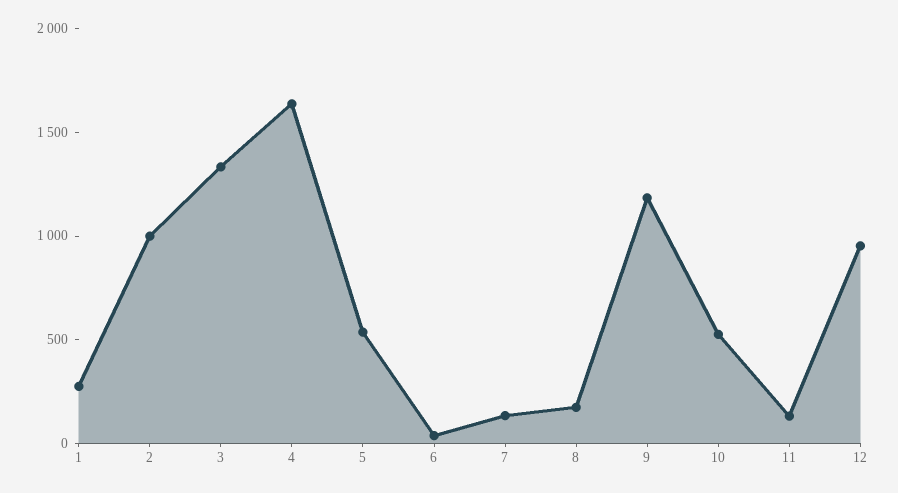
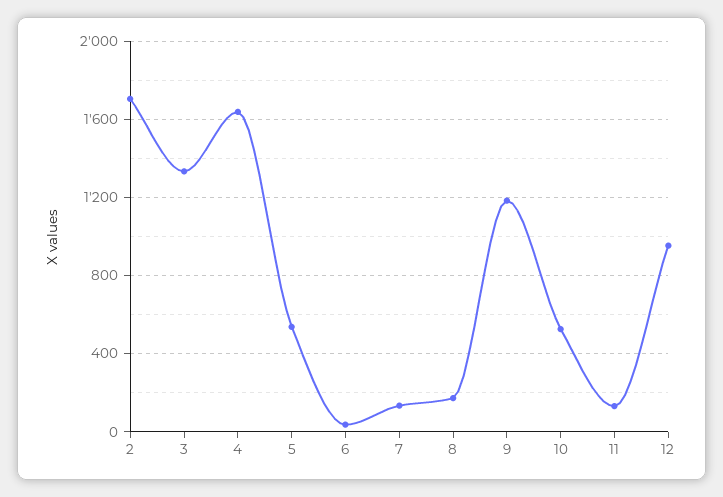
  {
-   "1": 300,
-   "2": 1000,
+   "2": 1700,
    "3": 1350,
    "4": 1650,
    "5": 550,
    "6": 50,
    "7": 150,
    "8": 150,
    "9": 1200,
    "10": 550,
    "11": 150,
    "12": 950
  }

